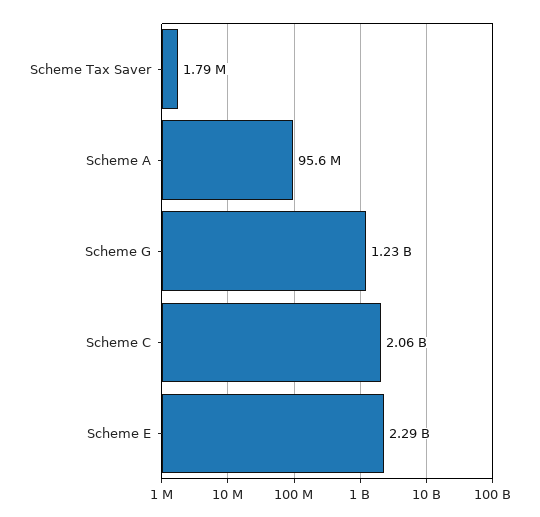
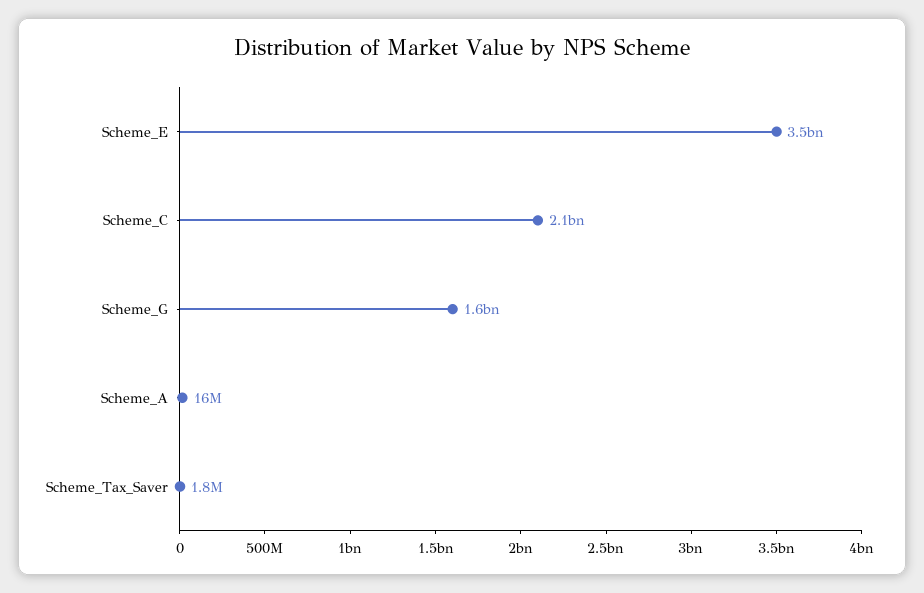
  {
    "Scheme Tax Saver": 1790000,
-   "Scheme A": 95600000,
+   "Scheme A": 16000000,
-   "Scheme G": 1230000000,
+   "Scheme G": 1600000000,
    "Scheme C": 2060000000,
-   "Scheme E": 2290000000
+   "Scheme E": 3500000000
  }

